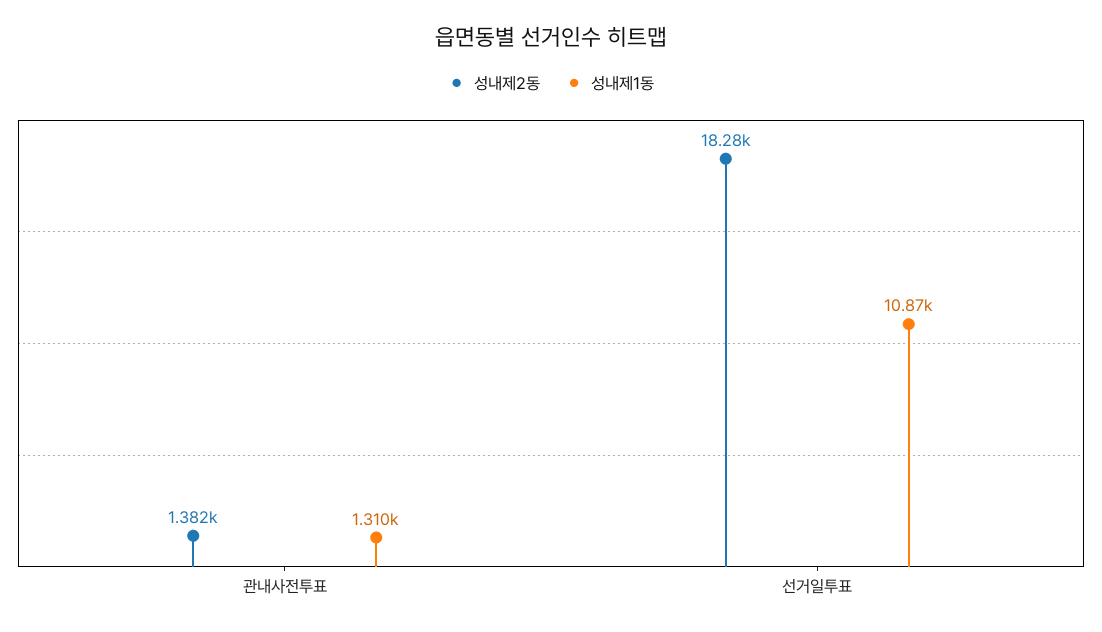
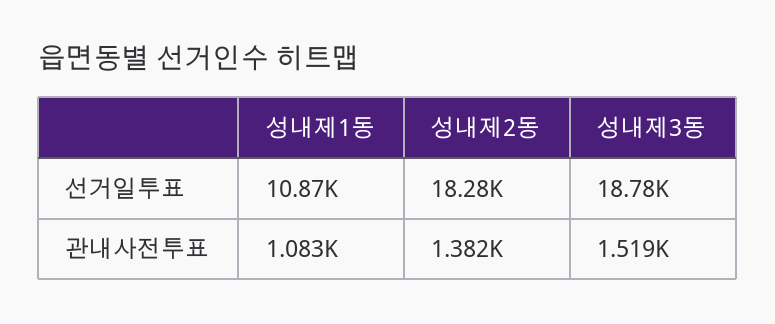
  {
    "성내제2동": {
      "관내사전투표": 1382,
      "선거일투표": 18280
    },
    "성내제1동": {
-     "관내사전투표": 1310,
+     "관내사전투표": 1083,
      "선거일투표": 10870
-   }
+   },
+   "성내제3동": {
+     "선거일투표": 18780,
+     "관내사전투표": 1519
+   }
  }

